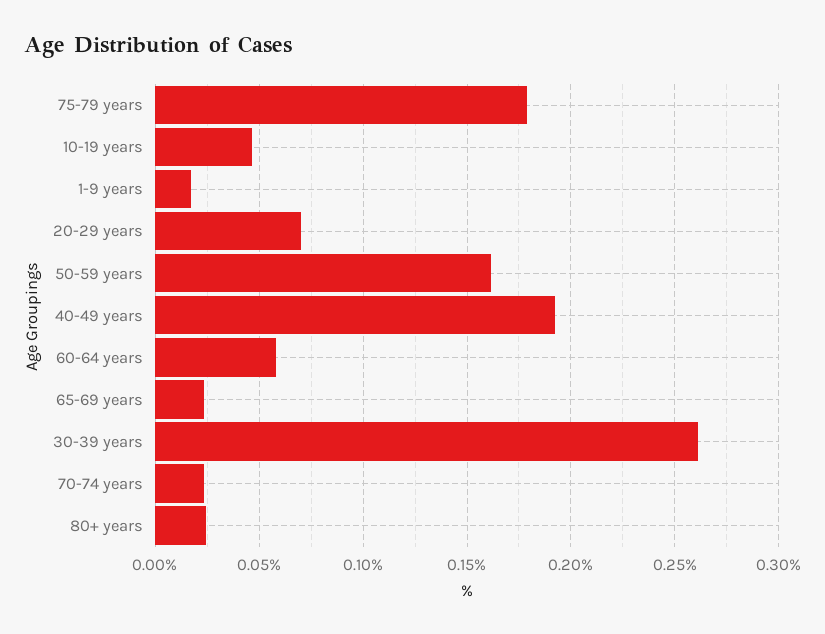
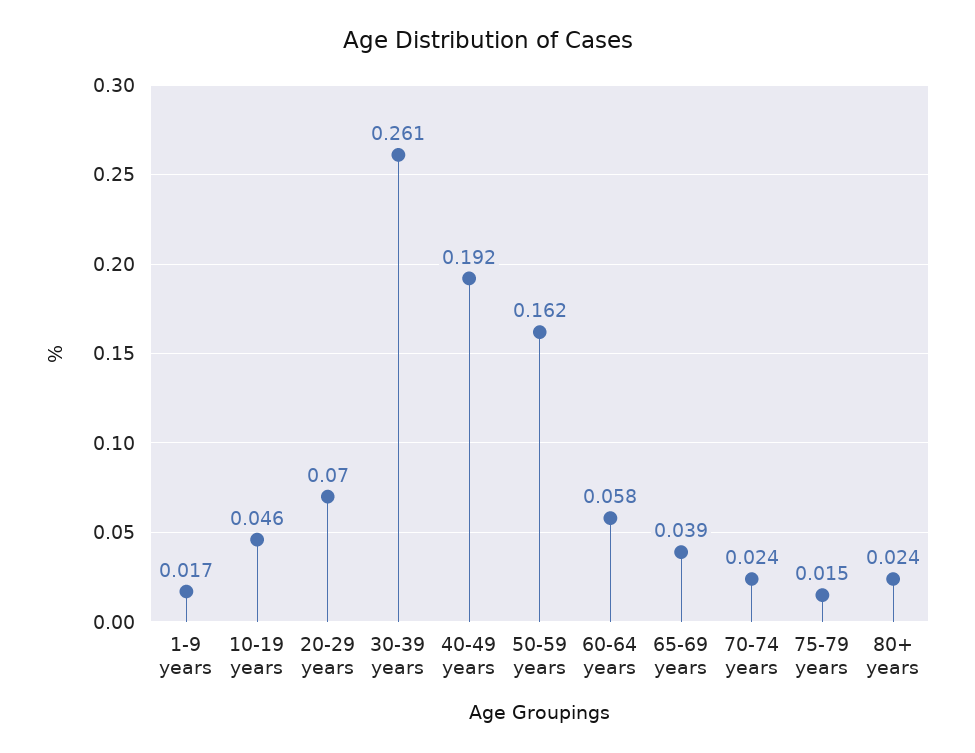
  {
-   "75-79 years": 0.18,
+   "75-79 years": 0.015,
    "10-19 years": 0.046,
    "1-9 years": 0.017,
    "20-29 years": 0.07,
    "50-59 years": 0.162,
    "40-49 years": 0.192,
    "60-64 years": 0.058,
-   "65-69 years": 0.025,
+   "65-69 years": 0.039,
    "30-39 years": 0.261,
    "70-74 years": 0.024,
    "80+ years": 0.024
  }

